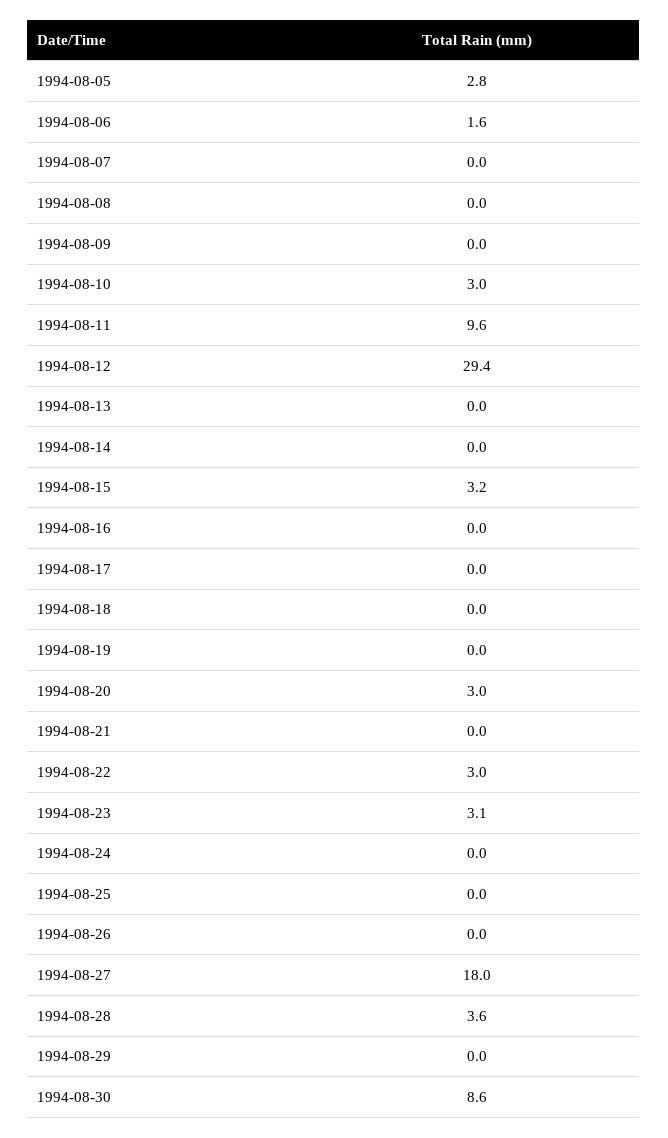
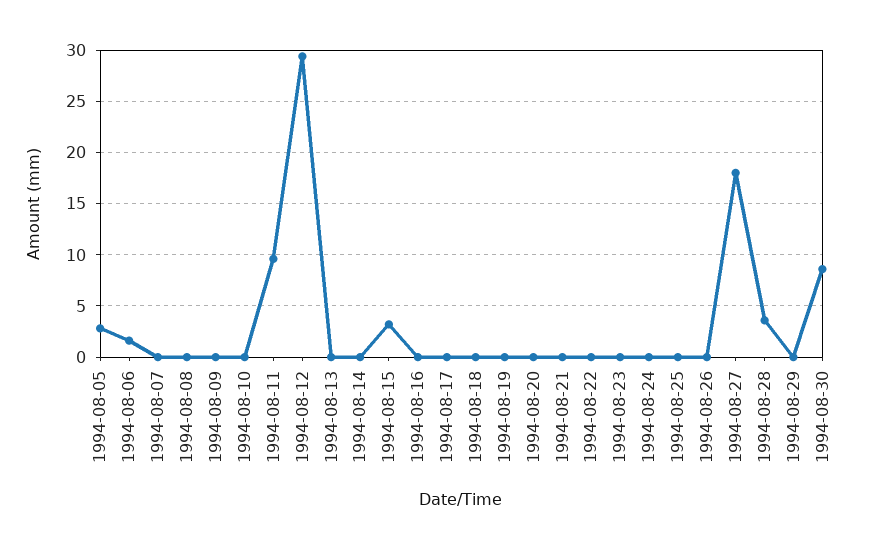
  {
    "1994-08-05": 2.8,
    "1994-08-06": 1.6,
    "1994-08-07": 0,
    "1994-08-08": 0,
    "1994-08-09": 0,
-   "1994-08-10": 3,
+   "1994-08-10": 0,
    "1994-08-11": 9.6,
    "1994-08-12": 29.4,
    "1994-08-13": 0,
    "1994-08-14": 0,
    "1994-08-15": 3.2,
    "1994-08-16": 0,
    "1994-08-17": 0,
    "1994-08-18": 0,
    "1994-08-19": 0,
-   "1994-08-20": 3,
+   "1994-08-20": 0,
    "1994-08-21": 0,
-   "1994-08-22": 3,
+   "1994-08-22": 0,
-   "1994-08-23": 3.1,
+   "1994-08-23": 0,
    "1994-08-24": 0,
    "1994-08-25": 0,
    "1994-08-26": 0,
    "1994-08-27": 18,
    "1994-08-28": 3.6,
    "1994-08-29": 0,
    "1994-08-30": 8.6
  }

